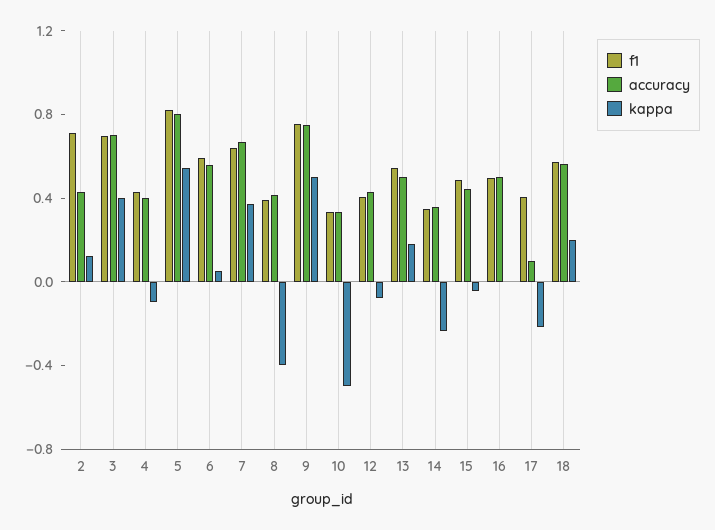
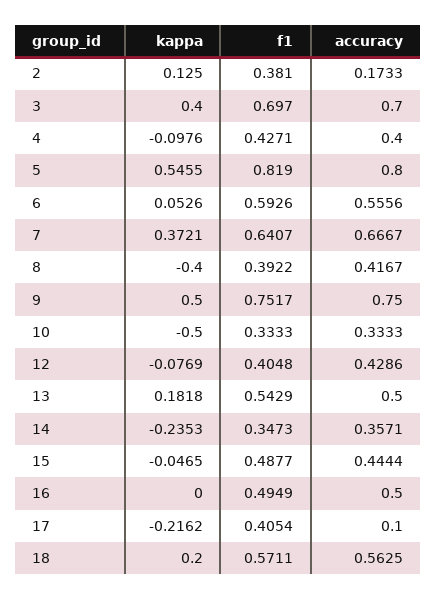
  {
    "f1": {
-     "2": 0.7,
+     "2": 0.381,
      "3": 0.697,
      "4": 0.4271,
      "5": 0.819,
      "6": 0.5926,
      "7": 0.6407,
      "8": 0.3922,
      "9": 0.7517,
      "10": 0.3333,
      "12": 0.4048,
      "13": 0.5429,
      "14": 0.3473,
      "15": 0.4877,
      "16": 0.4949,
      "17": 0.4054,
      "18": 0.5711
    },
    "accuracy": {
-     "2": 0.4,
+     "2": 0.1733,
      "3": 0.7,
      "4": 0.4,
      "5": 0.8,
      "6": 0.5556,
      "7": 0.6667,
      "8": 0.4167,
      "9": 0.75,
      "10": 0.3333,
      "12": 0.4286,
      "13": 0.5,
      "14": 0.3571,
      "15": 0.4444,
      "16": 0.5,
      "17": 0.1,
      "18": 0.5625
    },
    "kappa": {
      "2": 0.125,
      "3": 0.4,
      "4": -0.0976,
      "5": 0.5455,
      "6": 0.0526,
      "7": 0.3721,
      "8": -0.4,
      "9": 0.5,
      "10": -0.5,
      "12": -0.0769,
      "13": 0.1818,
      "14": -0.2353,
      "15": -0.0465,
      "16": 0,
      "17": -0.2162,
      "18": 0.2
    }
  }

